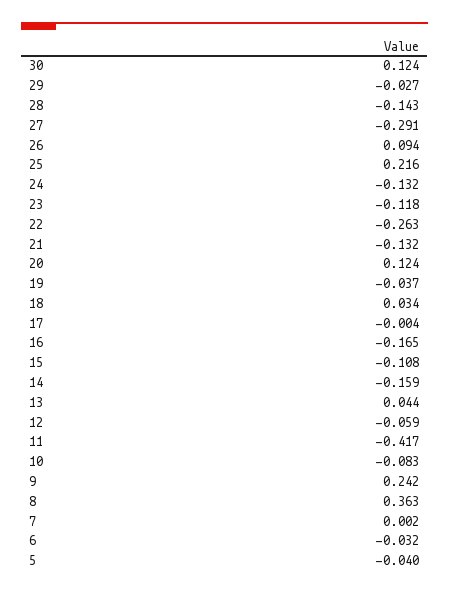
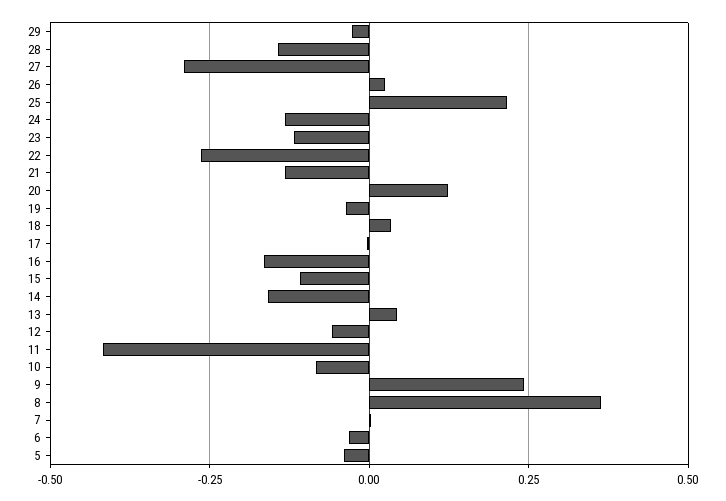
  {
-   "30": 0.124,
    "29": -0.027,
    "28": -0.143,
    "27": -0.291,
-   "26": 0.094,
+   "26": 0.025,
    "25": 0.216,
    "24": -0.132,
    "23": -0.118,
    "22": -0.263,
    "21": -0.132,
    "20": 0.124,
    "19": -0.037,
    "18": 0.034,
    "17": -0.004,
    "16": -0.165,
    "15": -0.108,
    "14": -0.159,
    "13": 0.044,
    "12": -0.059,
    "11": -0.417,
    "10": -0.083,
    "9": 0.242,
    "8": 0.363,
    "7": 0.002,
    "6": -0.032,
    "5": -0.04
  }

